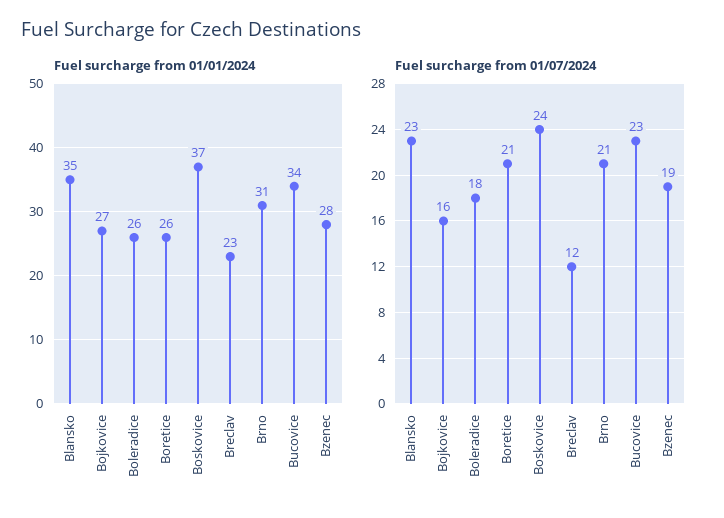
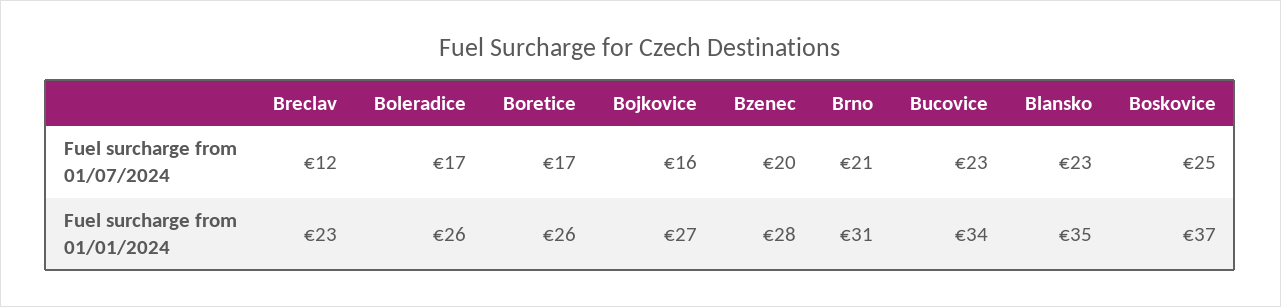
  {
    "Fuel surcharge from 01/01/2024": {
      "Blansko": 35,
      "Bojkovice": 27,
      "Boleradice": 26,
      "Boretice": 26,
      "Boskovice": 37,
      "Breclav": 23,
      "Brno": 31,
      "Bucovice": 34,
      "Bzenec": 28
    },
    "Fuel surcharge from 01/07/2024": {
      "Blansko": 23,
      "Bojkovice": 16,
-     "Boleradice": 18,
+     "Boleradice": 17,
-     "Boretice": 21,
+     "Boretice": 17,
-     "Boskovice": 24,
+     "Boskovice": 25,
      "Breclav": 12,
      "Brno": 21,
      "Bucovice": 23,
-     "Bzenec": 19
+     "Bzenec": 20
    }
  }

